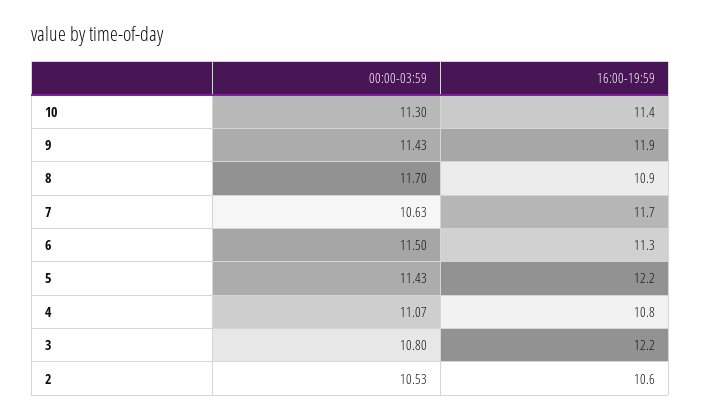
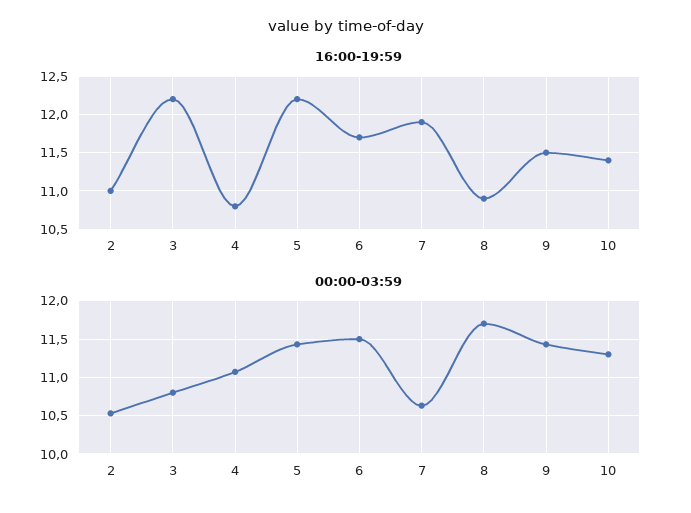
  {
    "00:00-03:59": {
      "10": 11.3,
      "9": 11.43,
      "8": 11.7,
      "7": 10.63,
      "6": 11.5,
      "5": 11.43,
      "4": 11.07,
      "3": 10.8,
      "2": 10.53
    },
    "16:00-19:59": {
      "10": 11.4,
-     "9": 11.9,
+     "9": 11.5,
      "8": 10.9,
-     "7": 11.7,
+     "7": 11.9,
-     "6": 11.3,
+     "6": 11.7,
      "5": 12.2,
      "4": 10.8,
      "3": 12.2,
-     "2": 10.6
+     "2": 11
    }
  }

